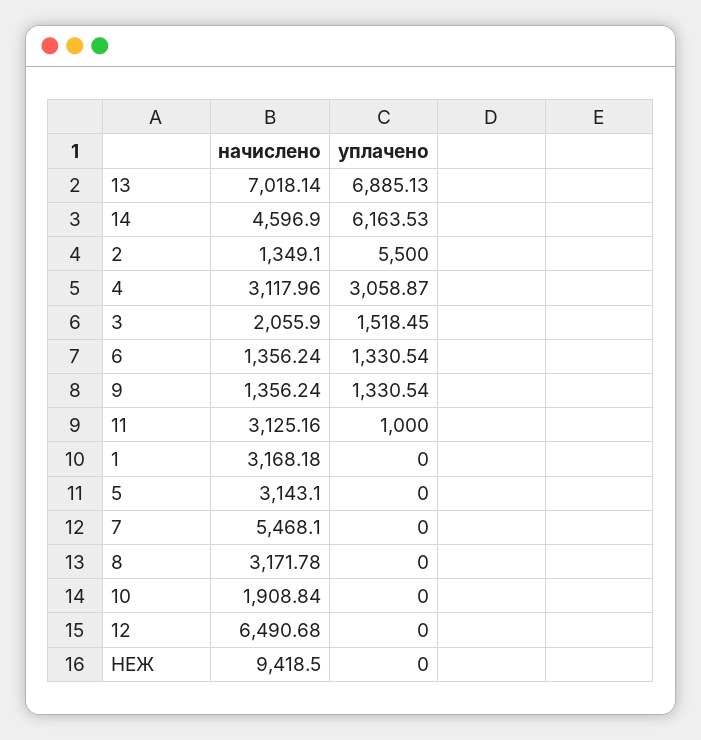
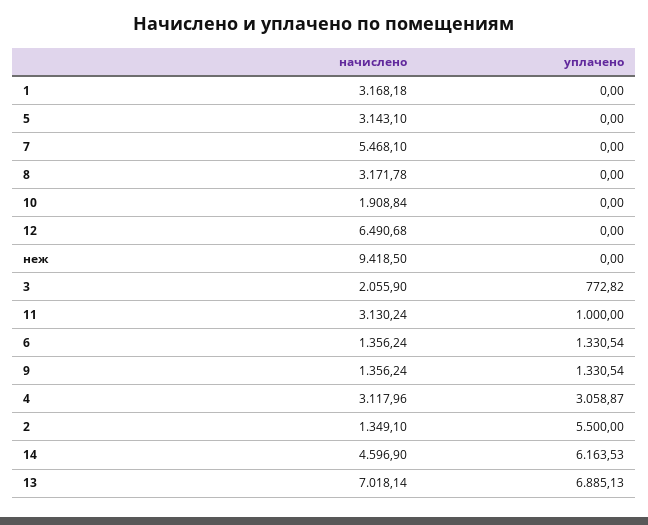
  {
    "начислено": {
      "13": 7018.14,
      "14": 4596.9,
      "2": 1349.1,
      "4": 3117.96,
      "3": 2055.9,
      "6": 1356.24,
      "9": 1356.24,
-     "11": 3125.16,
+     "11": 3130.24,
      "1": 3168.18,
      "5": 3143.1,
      "7": 5468.1,
      "8": 3171.78,
      "10": 1908.84,
      "12": 6490.68,
      "НЕЖ": 9418.5
    },
    "уплачено": {
      "13": 6885.13,
      "14": 6163.53,
      "2": 5500,
      "4": 3058.87,
-     "3": 1518.45,
+     "3": 772.82,
      "6": 1330.54,
      "9": 1330.54,
      "11": 1000,
      "1": 0,
      "5": 0,
      "7": 0,
      "8": 0,
      "10": 0,
      "12": 0,
      "НЕЖ": 0
    }
  }

